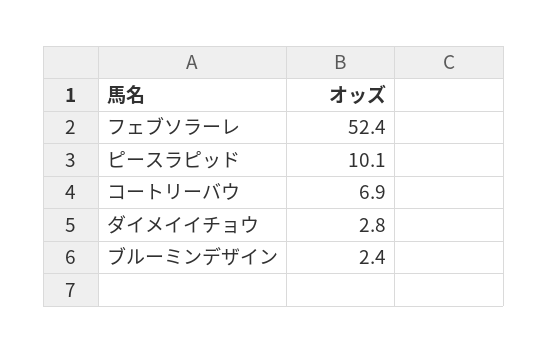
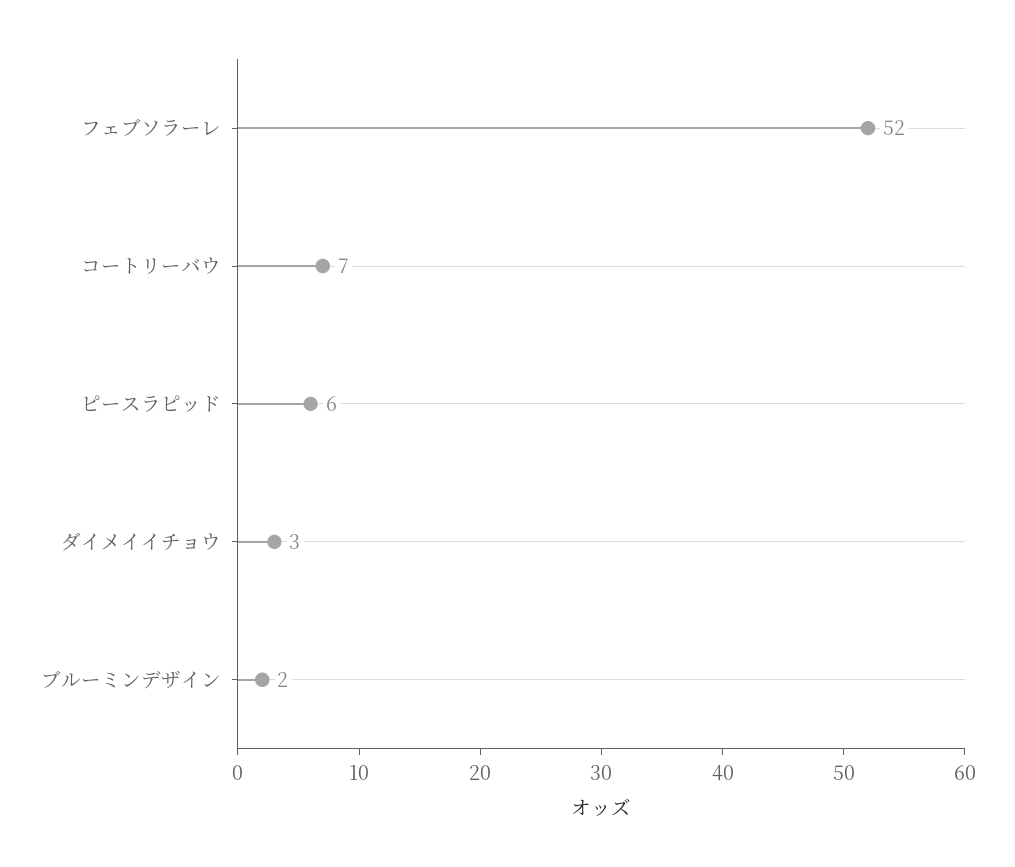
  {
    "フェブソラーレ": 52.4,
-   "ピースラピッド": 10.1,
+   "ピースラピッド": 6,
    "コートリーバウ": 6.9,
    "ダイメイイチョウ": 2.8,
    "ブルーミンデザイン": 2.4
  }

